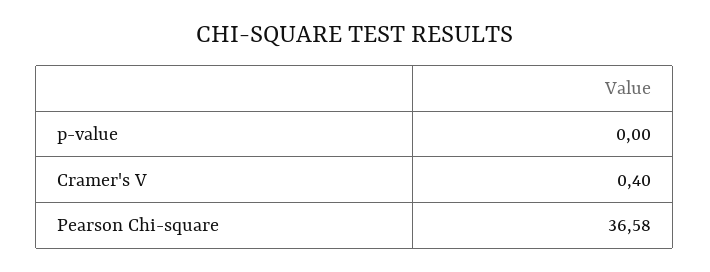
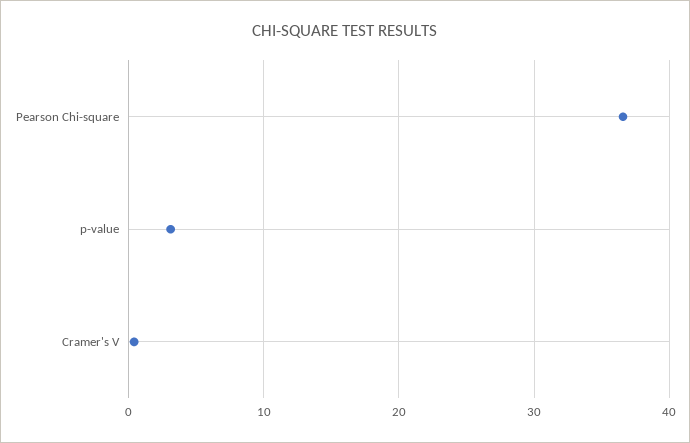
  {
-   "p-value": 0,
+   "p-value": 3,
    "Cramer's V": 0.4,
    "Pearson Chi-square": 36.58
  }

